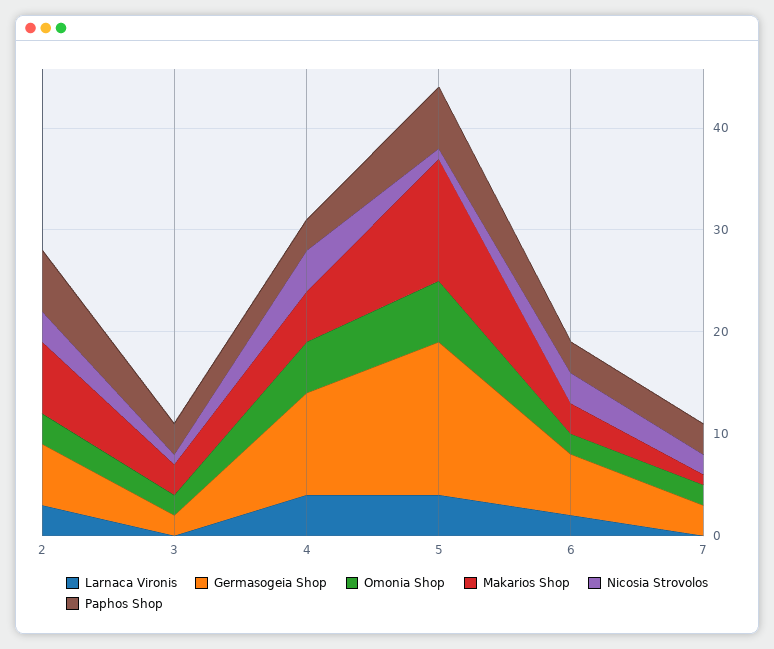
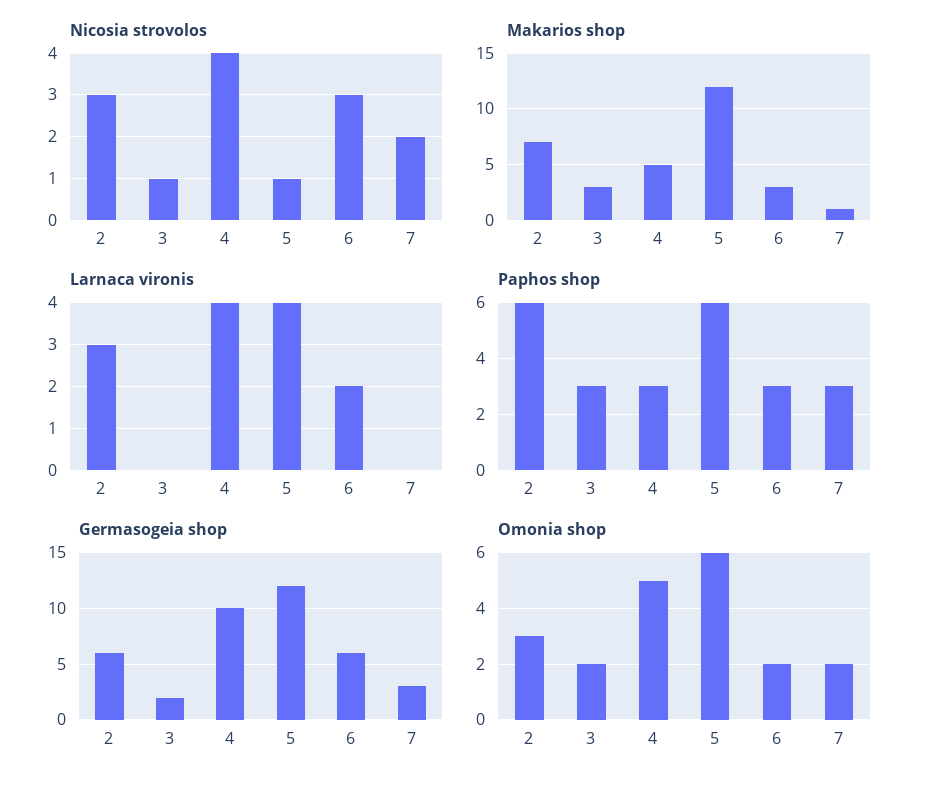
  {
    "Larnaca Vironis": {
      "2": 3,
      "3": 0,
      "4": 4,
      "5": 4,
      "6": 2,
      "7": 0
    },
    "Germasogeia Shop": {
      "2": 6,
      "3": 2,
      "4": 10,
-     "5": 15,
+     "5": 12,
      "6": 6,
      "7": 3
    },
    "Omonia Shop": {
      "2": 3,
      "3": 2,
      "4": 5,
      "5": 6,
      "6": 2,
      "7": 2
    },
    "Makarios Shop": {
      "2": 7,
      "3": 3,
      "4": 5,
      "5": 12,
      "6": 3,
      "7": 1
    },
    "Nicosia Strovolos": {
      "2": 3,
      "3": 1,
      "4": 4,
      "5": 1,
      "6": 3,
      "7": 2
    },
    "Paphos Shop": {
      "2": 6,
      "3": 3,
      "4": 3,
      "5": 6,
      "6": 3,
      "7": 3
    }
  }

